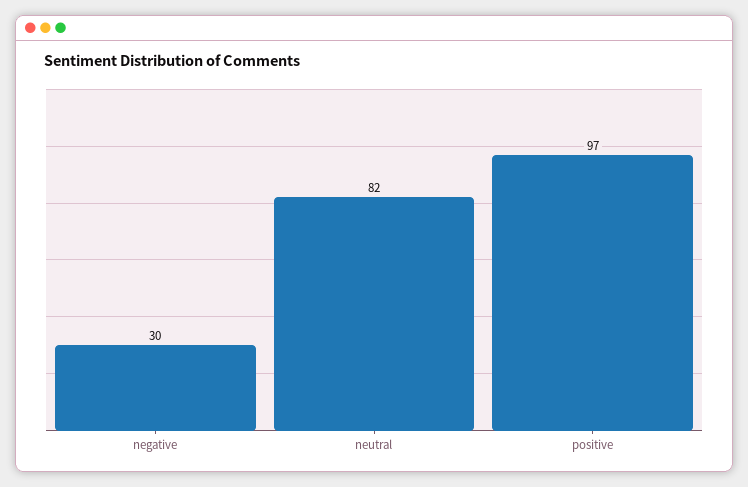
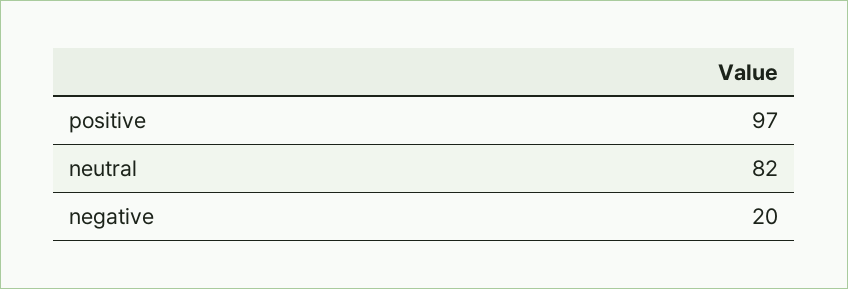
  {
-   "negative": 30,
+   "negative": 20,
    "neutral": 82,
    "positive": 97
  }

